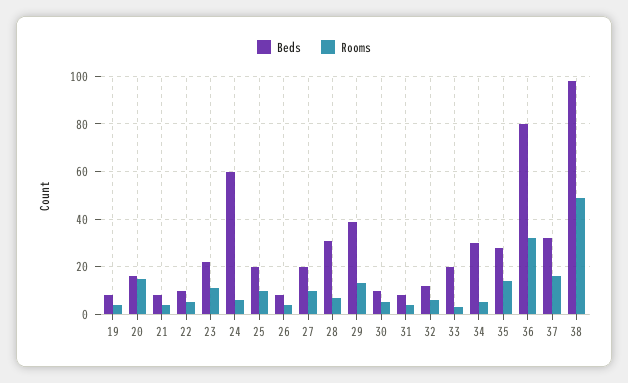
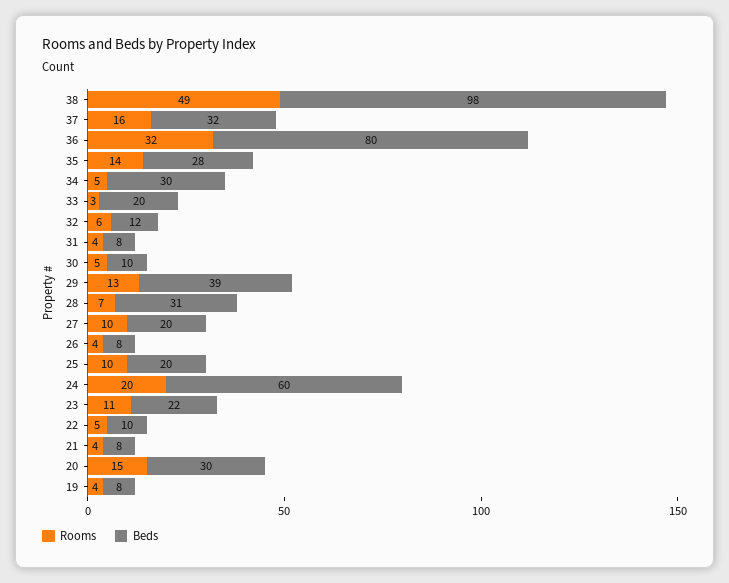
  {
    "Beds": {
      "19": 8,
-     "20": 15,
+     "20": 30,
      "21": 8,
      "22": 10,
      "23": 22,
      "24": 60,
      "25": 20,
      "26": 8,
      "27": 20,
      "28": 31,
      "29": 39,
      "30": 10,
      "31": 8,
      "32": 12,
      "33": 20,
      "34": 30,
      "35": 28,
      "36": 80,
      "37": 32,
      "38": 98
    },
    "Rooms": {
      "19": 4,
      "20": 15,
      "21": 4,
      "22": 5,
      "23": 11,
-     "24": 5,
+     "24": 20,
      "25": 10,
      "26": 4,
      "27": 10,
      "28": 7,
      "29": 13,
      "30": 5,
      "31": 4,
      "32": 6,
      "33": 3,
      "34": 5,
      "35": 14,
      "36": 32,
      "37": 16,
      "38": 49
    }
  }

